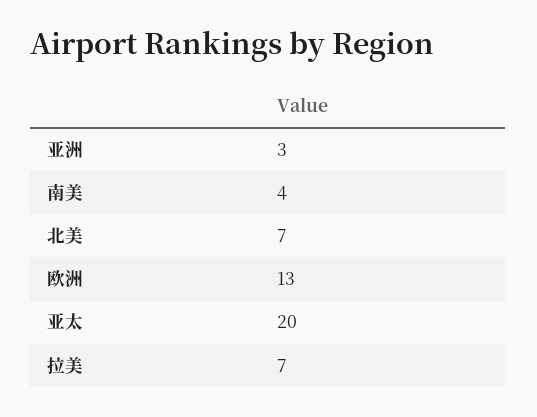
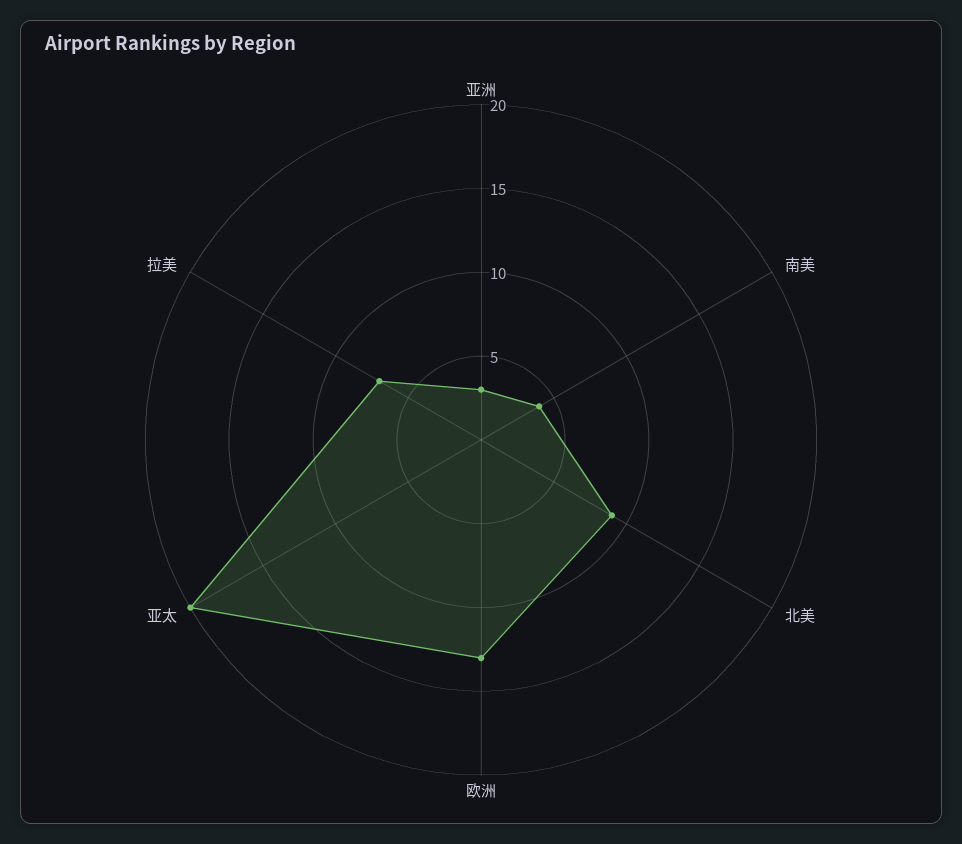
  {
    "亚洲": 3,
    "南美": 4,
-   "北美": 7,
+   "北美": 9,
    "欧洲": 13,
    "亚太": 20,
    "拉美": 7
  }

